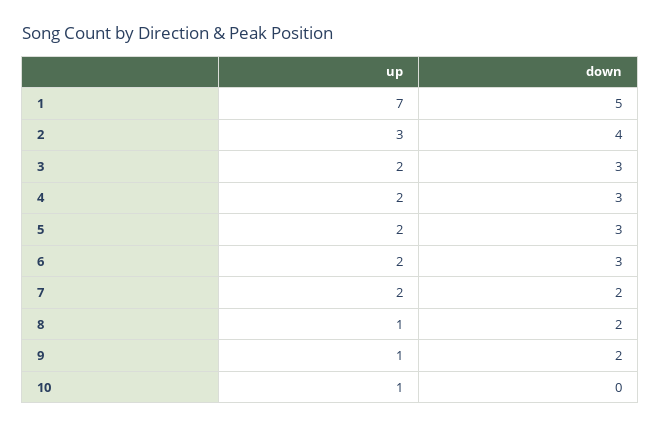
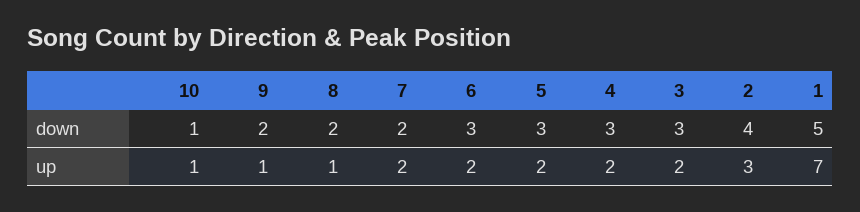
  {
    "up": {
      "1": 7,
      "2": 3,
      "3": 2,
      "4": 2,
      "5": 2,
      "6": 2,
      "7": 2,
      "8": 1,
      "9": 1,
      "10": 1
    },
    "down": {
      "1": 5,
      "2": 4,
      "3": 3,
      "4": 3,
      "5": 3,
      "6": 3,
      "7": 2,
      "8": 2,
      "9": 2,
-     "10": 0
+     "10": 1
    }
  }

